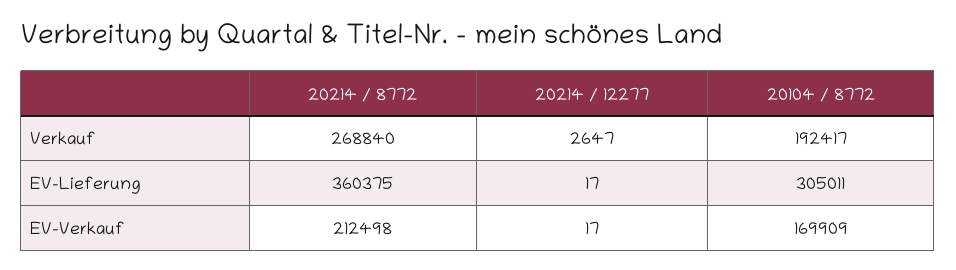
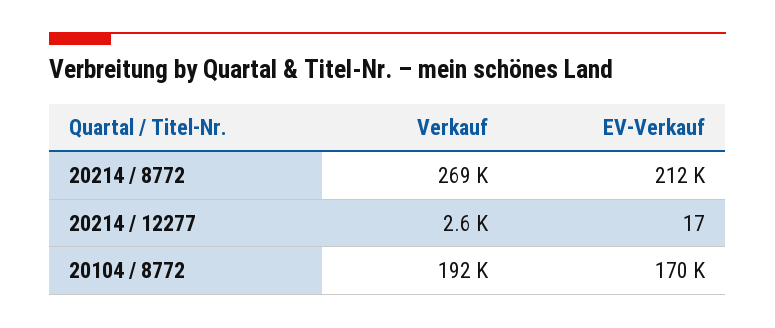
  {
    "20214 / 8772": {
      "Verkauf": 268840,
-     "EV-Lieferung": 360375,
      "EV-Verkauf": 212498
    },
    "20214 / 12277": {
      "Verkauf": 2647,
-     "EV-Lieferung": 17,
      "EV-Verkauf": 17
    },
    "20104 / 8772": {
      "Verkauf": 192417,
-     "EV-Lieferung": 305011,
      "EV-Verkauf": 169909
    }
  }

